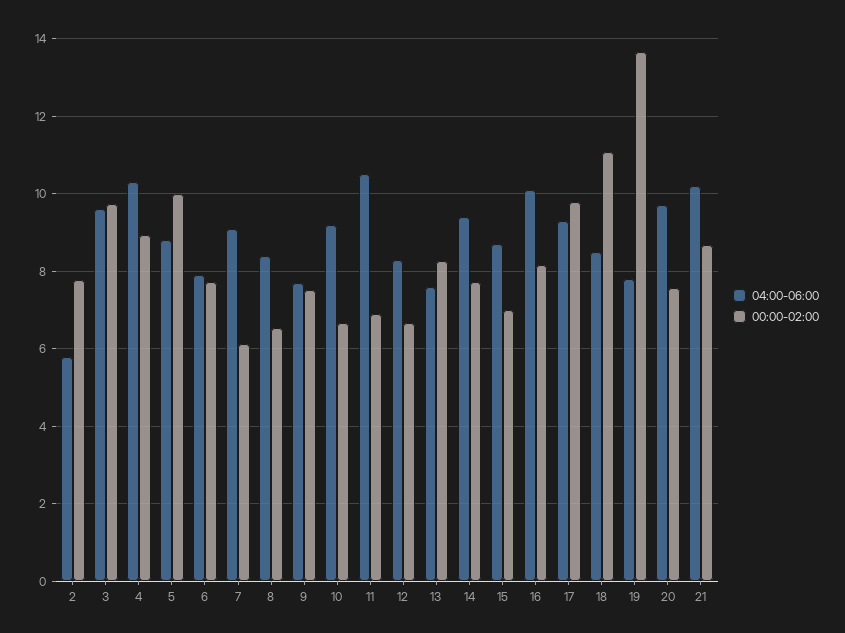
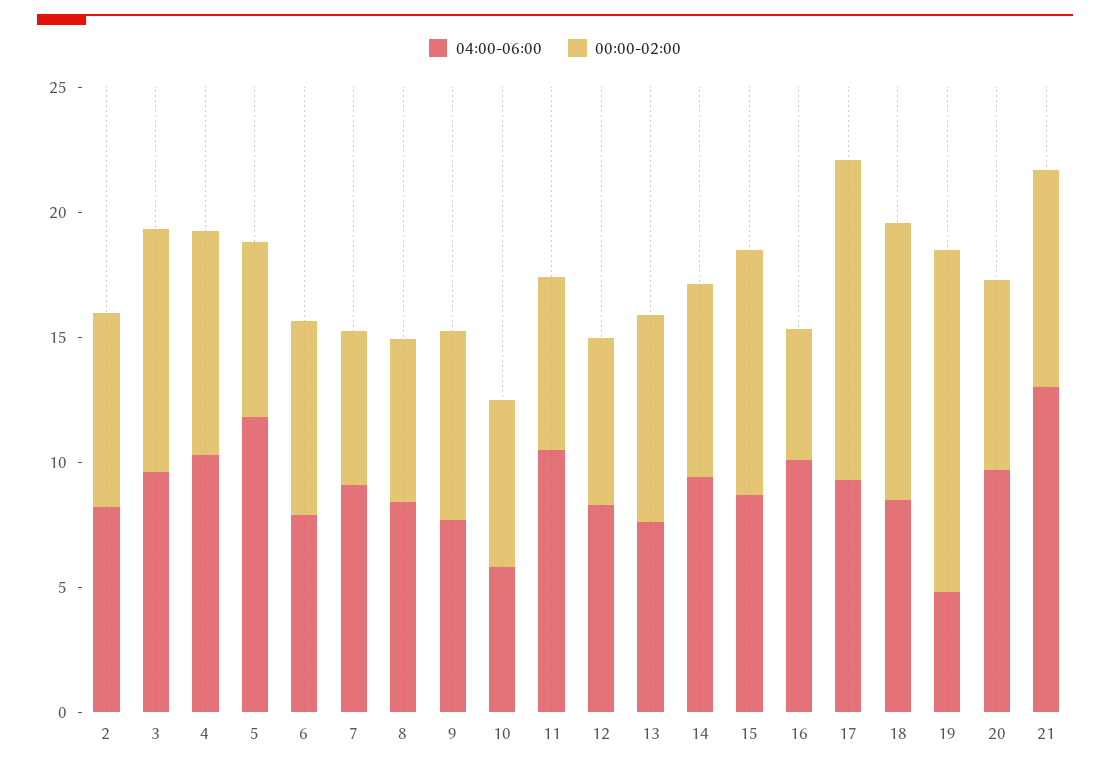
  {
    "04:00-06:00": {
-     "2": 5.8,
+     "2": 8,
      "3": 9.6,
      "4": 10.4,
-     "5": 8.8,
+     "5": 12,
      "6": 8,
      "7": 9.2,
      "8": 8.4,
      "9": 7.8,
-     "10": 9.2,
+     "10": 6,
      "11": 10.6,
      "12": 8.4,
      "13": 7.6,
      "14": 9.4,
      "15": 8.8,
      "16": 10.2,
      "17": 9.4,
      "18": 8.6,
-     "19": 7.8,
+     "19": 5,
      "20": 9.8,
-     "21": 10.2
+     "21": 13
    },
    "00:00-02:00": {
      "2": 7.8,
      "3": 9.8,
      "4": 9,
-     "5": 10,
+     "5": 7,
      "6": 7.8,
      "7": 6.2,
      "8": 6.6,
      "9": 7.6,
      "10": 6.6,
      "11": 7,
      "12": 6.6,
      "13": 8.2,
      "14": 7.8,
-     "15": 7,
+     "15": 10,
-     "16": 8.2,
+     "16": 5,
-     "17": 9.8,
+     "17": 13,
      "18": 11,
      "19": 13.6,
      "20": 7.6,
      "21": 8.6
    }
  }

